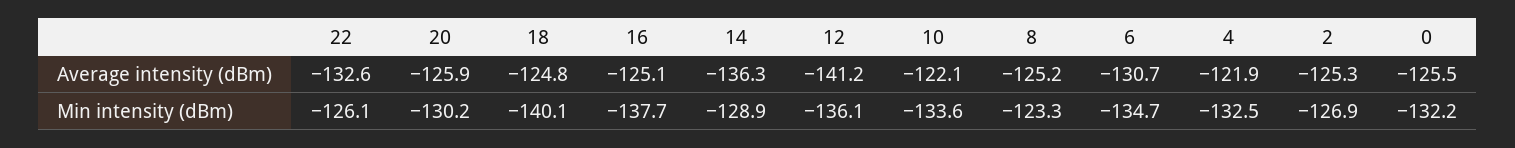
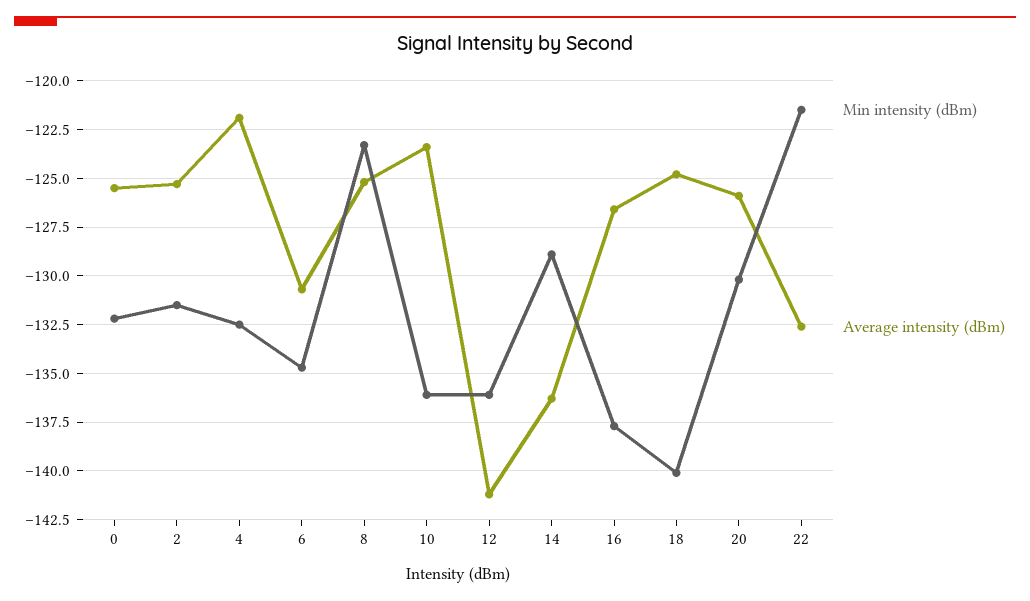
  {
    "Average intensity (dBm)": {
      "22": -132.6,
      "20": -125.9,
      "18": -124.8,
-     "16": -125.1,
+     "16": -126.5,
      "14": -136.3,
      "12": -141.2,
-     "10": -122.1,
+     "10": -123.5,
      "8": -125.2,
      "6": -130.7,
      "4": -121.9,
      "2": -125.3,
      "0": -125.5
    },
    "Min intensity (dBm)": {
-     "22": -126.1,
+     "22": -121.5,
      "20": -130.2,
      "18": -140.1,
      "16": -137.7,
      "14": -128.9,
      "12": -136.1,
-     "10": -133.6,
+     "10": -136,
      "8": -123.3,
      "6": -134.7,
      "4": -132.5,
-     "2": -126.9,
+     "2": -131.5,
      "0": -132.2
    }
  }

